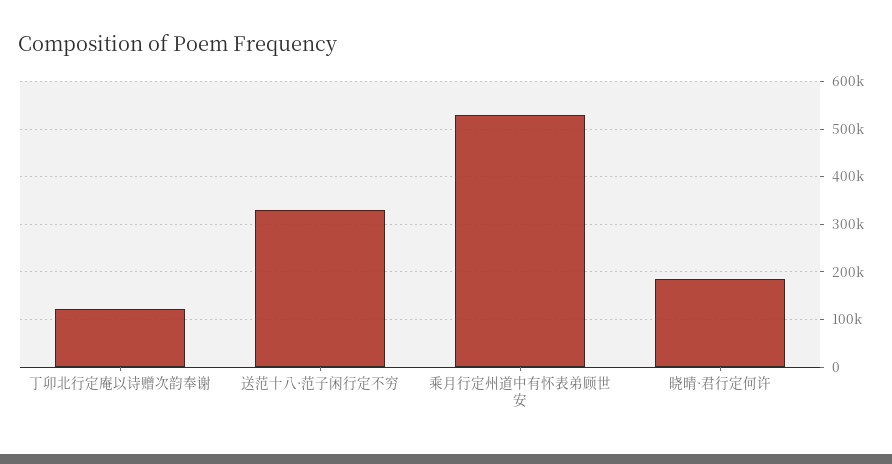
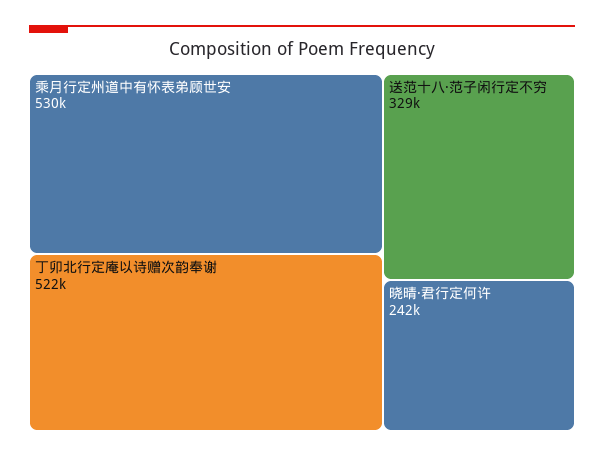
  {
-   "丁卯北行定庵以诗赠次韵奉谢": 120000,
+   "丁卯北行定庵以诗赠次韵奉谢": 522000,
    "送范十八·范子闲行定不穷": 329000,
    "乘月行定州道中有怀表弟顾世安": 530000,
-   "晓晴·君行定何许": 180000
+   "晓晴·君行定何许": 242000
  }

